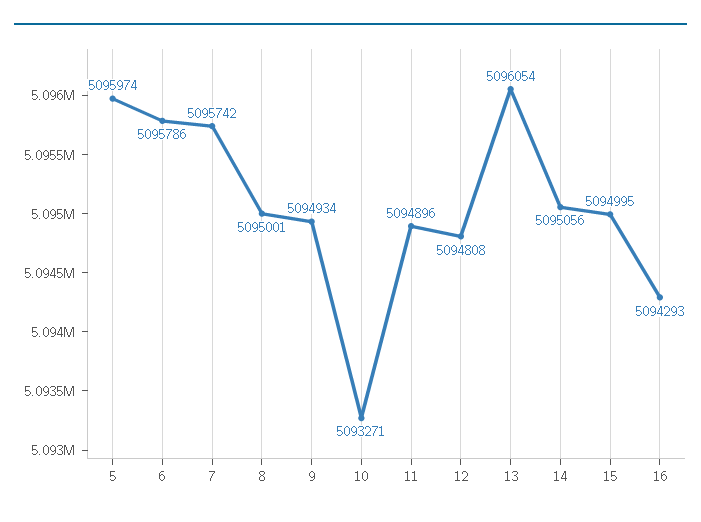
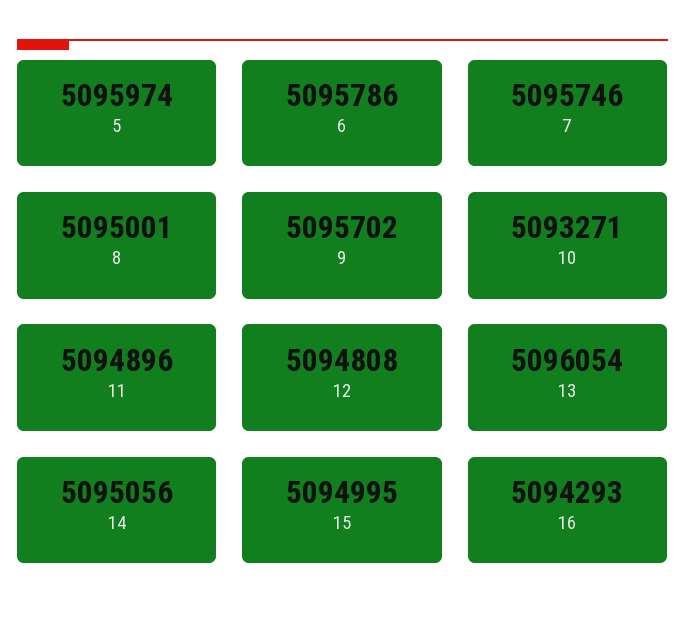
  {
    "5": 5095974,
    "6": 5095786,
-   "7": 5095742,
+   "7": 5095746,
    "8": 5095001,
-   "9": 5094934,
+   "9": 5095702,
    "10": 5093271,
    "11": 5094896,
    "12": 5094808,
    "13": 5096054,
    "14": 5095056,
    "15": 5094995,
    "16": 5094293
  }

